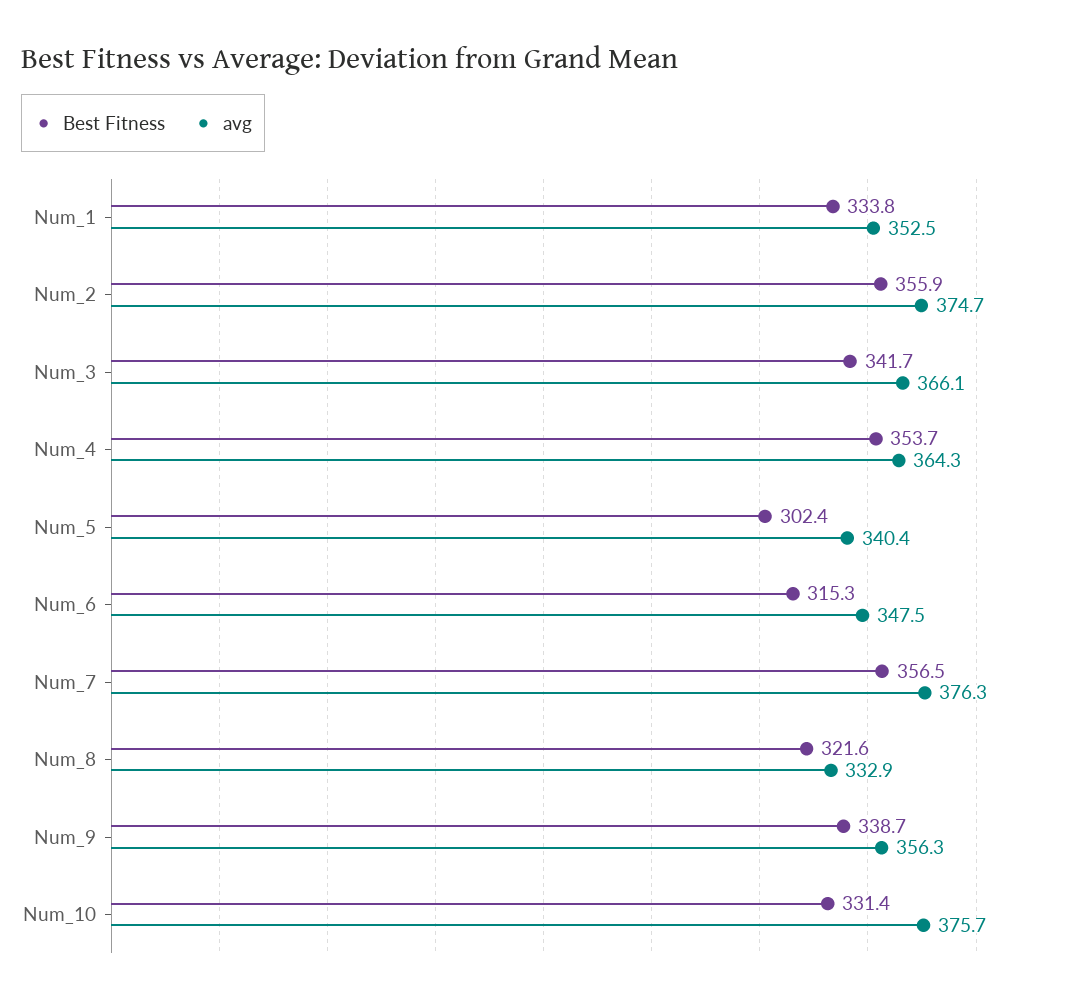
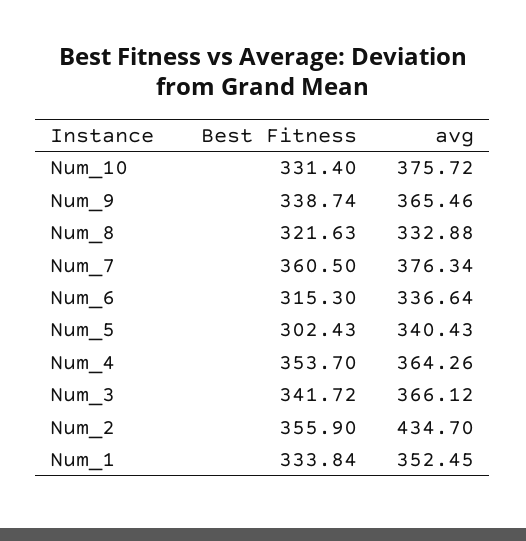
  {
    "Best Fitness": {
      "Num_1": 333.84,
      "Num_2": 355.9,
      "Num_3": 341.72,
      "Num_4": 353.7,
      "Num_5": 302.43,
      "Num_6": 315.3,
-     "Num_7": 356.5,
+     "Num_7": 360.5,
      "Num_8": 321.63,
      "Num_9": 338.74,
      "Num_10": 331.4
    },
    "avg": {
      "Num_1": 352.45,
-     "Num_2": 374.7,
+     "Num_2": 434.7,
      "Num_3": 366.12,
      "Num_4": 364.26,
      "Num_5": 340.43,
-     "Num_6": 347.5,
+     "Num_6": 336.64,
      "Num_7": 376.34,
      "Num_8": 332.88,
-     "Num_9": 356.3,
+     "Num_9": 365.46,
      "Num_10": 375.72
    }
  }

